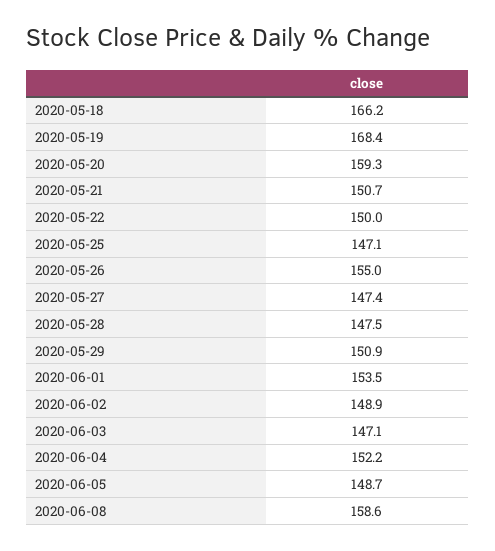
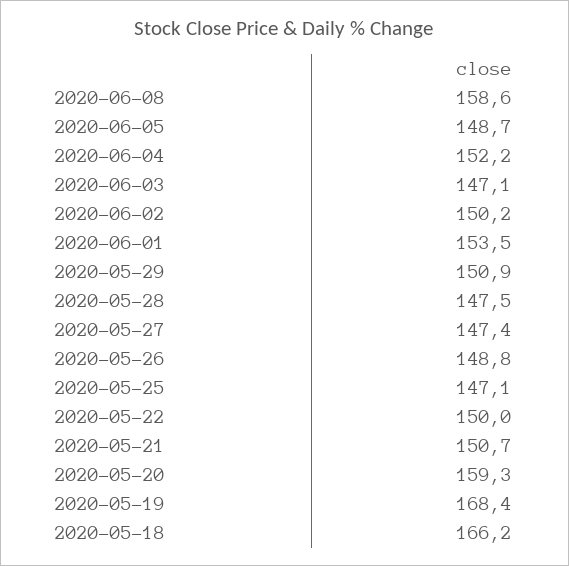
  {
    "2020-05-18": 166.2,
    "2020-05-19": 168.4,
    "2020-05-20": 159.3,
    "2020-05-21": 150.7,
    "2020-05-22": 150,
    "2020-05-25": 147.1,
-   "2020-05-26": 155,
+   "2020-05-26": 148.8,
    "2020-05-27": 147.4,
    "2020-05-28": 147.5,
    "2020-05-29": 150.9,
    "2020-06-01": 153.5,
-   "2020-06-02": 148.9,
+   "2020-06-02": 150.2,
    "2020-06-03": 147.1,
    "2020-06-04": 152.2,
    "2020-06-05": 148.7,
    "2020-06-08": 158.6
  }

